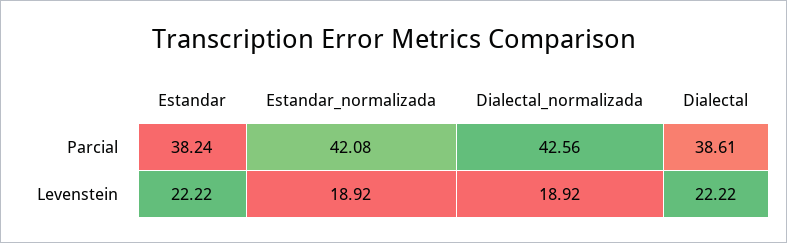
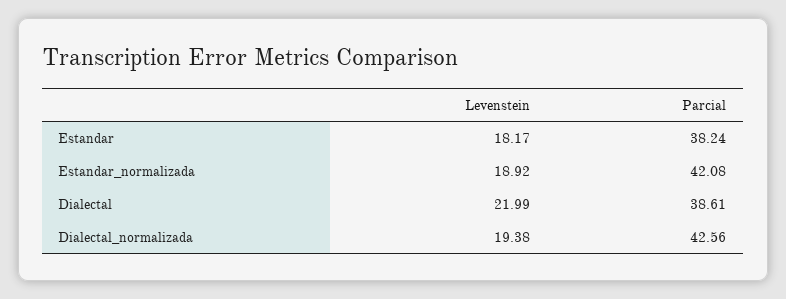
  {
    "Estandar": {
      "Parcial": 38.24,
-     "Levenstein": 22.22
+     "Levenstein": 18.17
    },
    "Estandar_normalizada": {
      "Parcial": 42.08,
      "Levenstein": 18.92
    },
    "Dialectal_normalizada": {
      "Parcial": 42.56,
-     "Levenstein": 18.92
+     "Levenstein": 19.38
    },
    "Dialectal": {
      "Parcial": 38.61,
-     "Levenstein": 22.22
+     "Levenstein": 21.99
    }
  }

